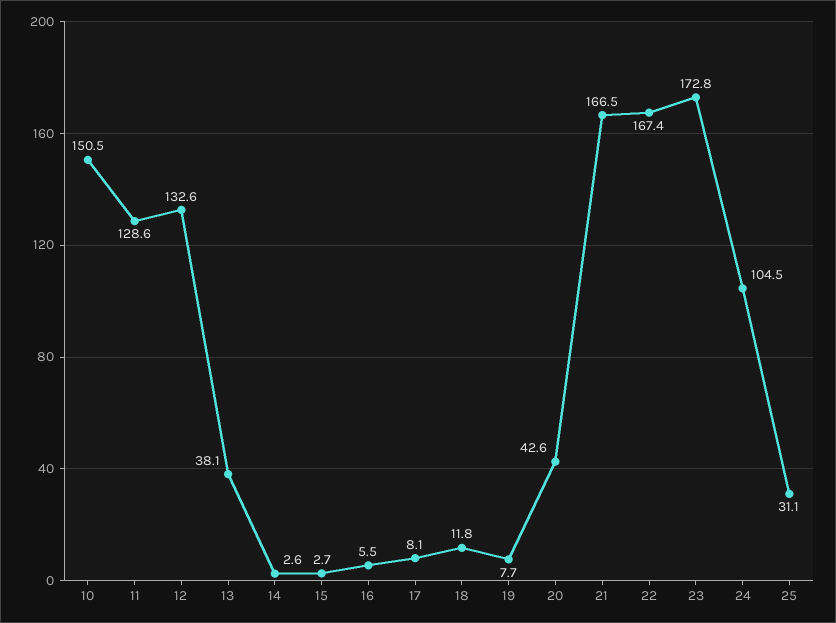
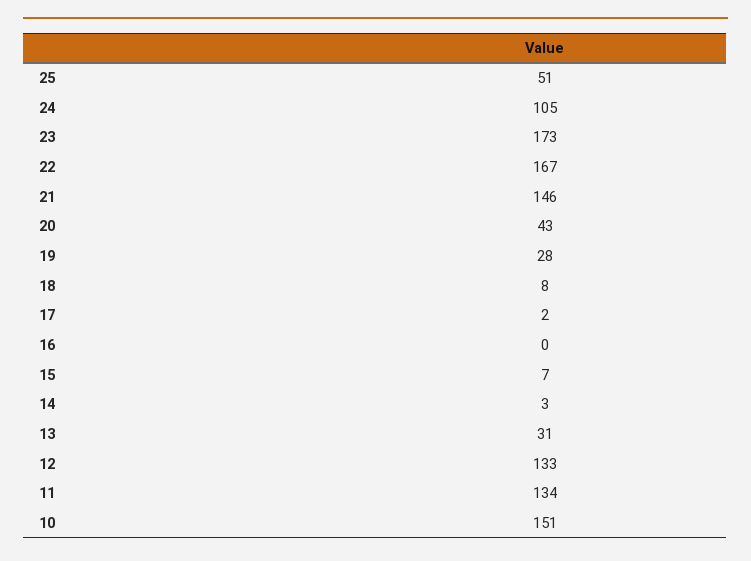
  {
    "10": 150.5,
-   "11": 128.6,
+   "11": 134,
    "12": 132.6,
-   "13": 38.1,
+   "13": 31,
    "14": 2.6,
-   "15": 2.7,
+   "15": 7,
-   "16": 5.5,
+   "16": 0,
-   "17": 8.1,
+   "17": 2,
-   "18": 11.8,
+   "18": 8,
-   "19": 7.7,
+   "19": 28,
    "20": 42.6,
-   "21": 166.5,
+   "21": 146,
    "22": 167.4,
    "23": 172.8,
    "24": 104.5,
-   "25": 31.1
+   "25": 51
  }

